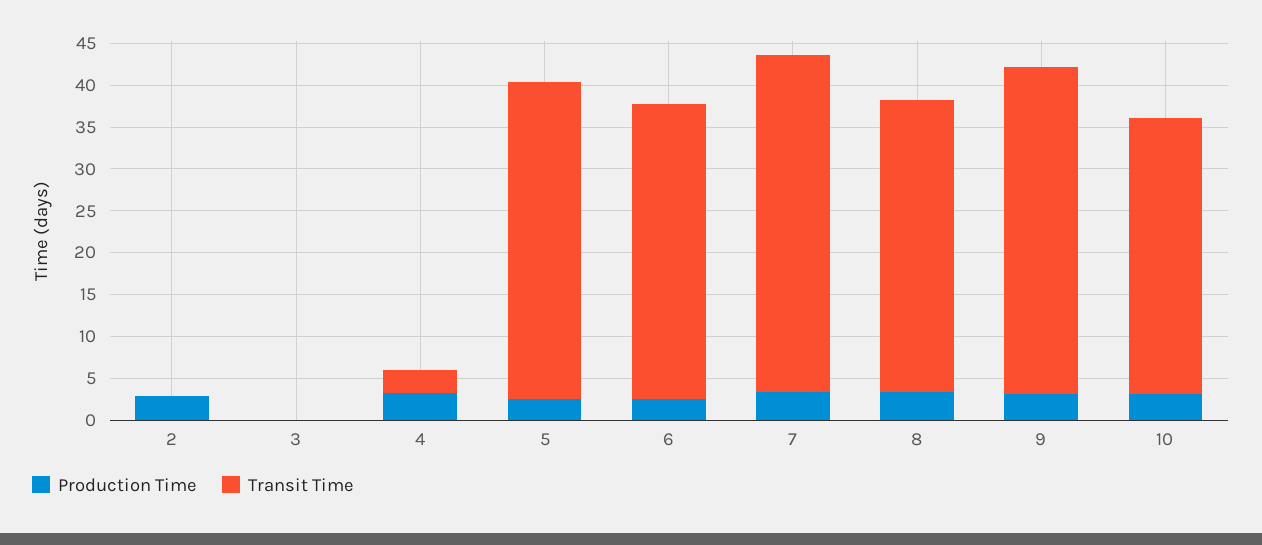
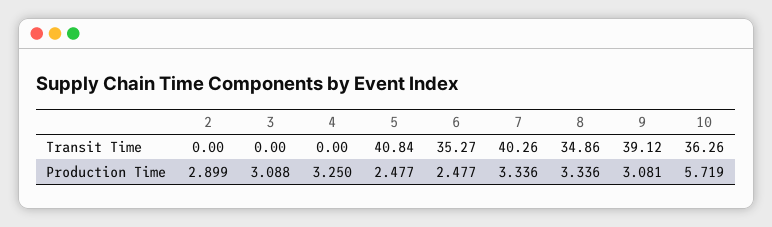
  {
    "Production Time": {
      "2": 2.899,
-     "3": 0,
+     "3": 3.088,
      "4": 3.25,
      "5": 2.477,
      "6": 2.477,
      "7": 3.336,
      "8": 3.336,
      "9": 3.081,
-     "10": 3
+     "10": 5.719
    },
    "Transit Time": {
      "2": 0,
      "3": 0,
-     "4": 3,
+     "4": 0,
-     "5": 38,
+     "5": 40.84,
      "6": 35.27,
      "7": 40.26,
      "8": 34.86,
      "9": 39.12,
-     "10": 33
+     "10": 36.26
    }
  }

